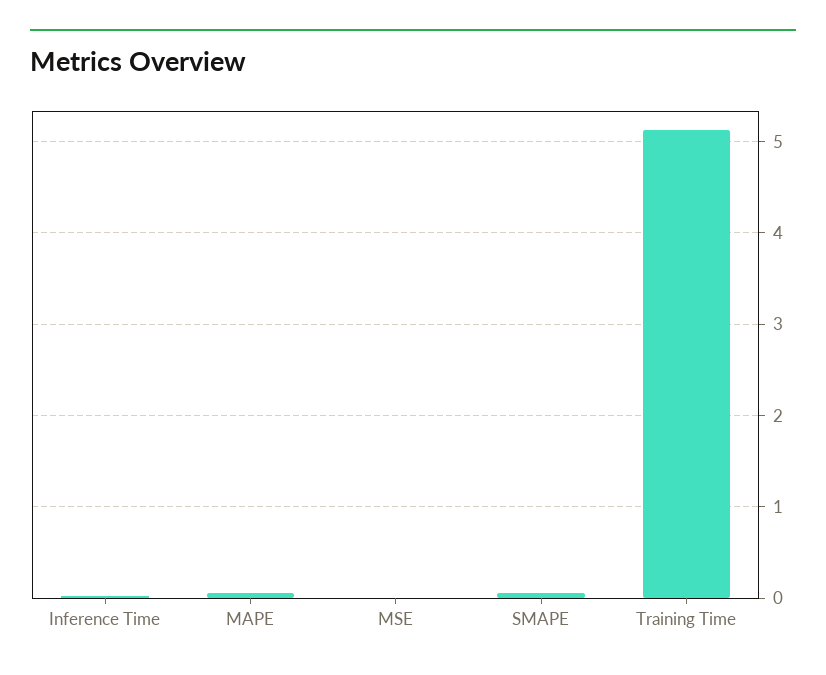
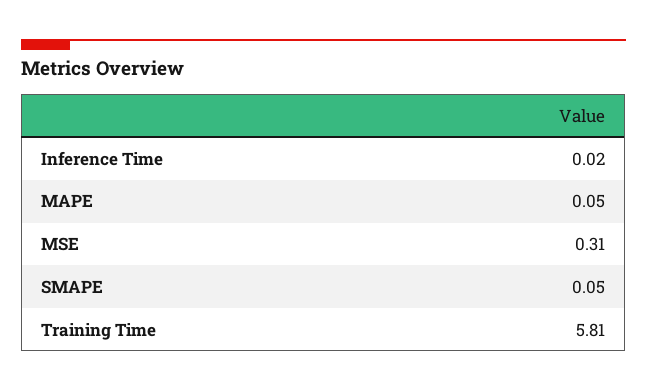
  {
    "Inference Time": 0.02,
    "MAPE": 0.05,
-   "MSE": 0,
+   "MSE": 0.31,
    "SMAPE": 0.05,
-   "Training Time": 5.1
+   "Training Time": 5.81
  }

